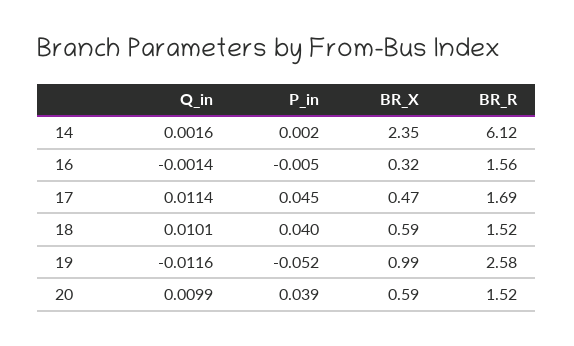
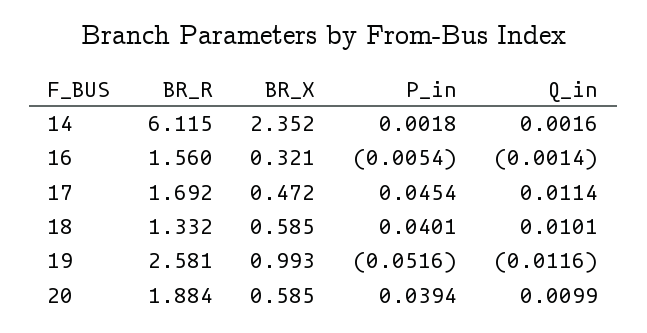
  {
    "Q_in": {
      "14": 0.0016,
      "16": -0.0014,
      "17": 0.0114,
      "18": 0.0101,
      "19": -0.0116,
      "20": 0.0099
    },
    "P_in": {
      "14": 0.0018,
      "16": -0.0054,
      "17": 0.0454,
      "18": 0.0401,
      "19": -0.0516,
      "20": 0.0394
    },
    "BR_X": {
      "14": 2.352,
      "16": 0.321,
      "17": 0.472,
      "18": 0.585,
      "19": 0.993,
      "20": 0.585
    },
    "BR_R": {
      "14": 6.115,
      "16": 1.56,
      "17": 1.692,
-     "18": 1.52,
+     "18": 1.332,
      "19": 2.581,
-     "20": 1.52
+     "20": 1.884
    }
  }

